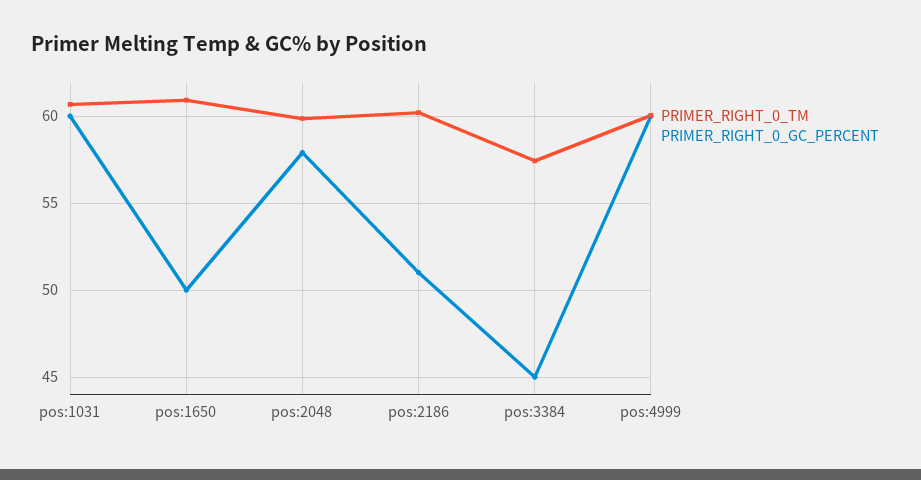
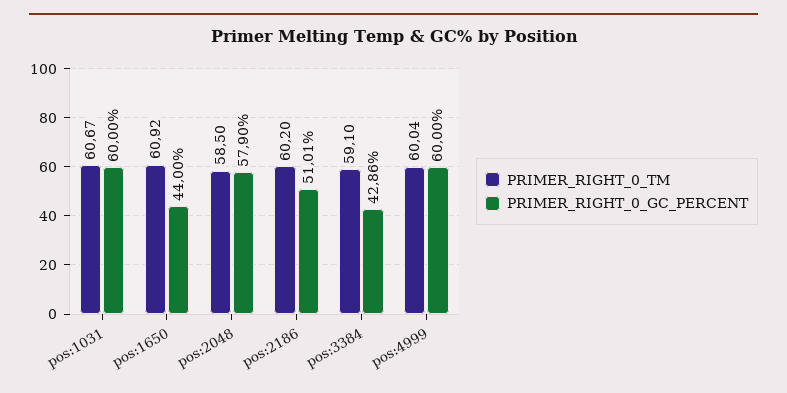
  {
    "PRIMER_RIGHT_0_TM": {
      "pos:1031": 60.67,
      "pos:1650": 60.92,
-     "pos:2048": 60,
+     "pos:2048": 58.5,
      "pos:2186": 60.2,
-     "pos:3384": 57.5,
+     "pos:3384": 59.1,
      "pos:4999": 60.04
    },
    "PRIMER_RIGHT_0_GC_PERCENT": {
      "pos:1031": 60,
-     "pos:1650": 50,
+     "pos:1650": 44,
      "pos:2048": 57.9,
      "pos:2186": 51.01,
-     "pos:3384": 45,
+     "pos:3384": 42.86,
      "pos:4999": 60
    }
  }

